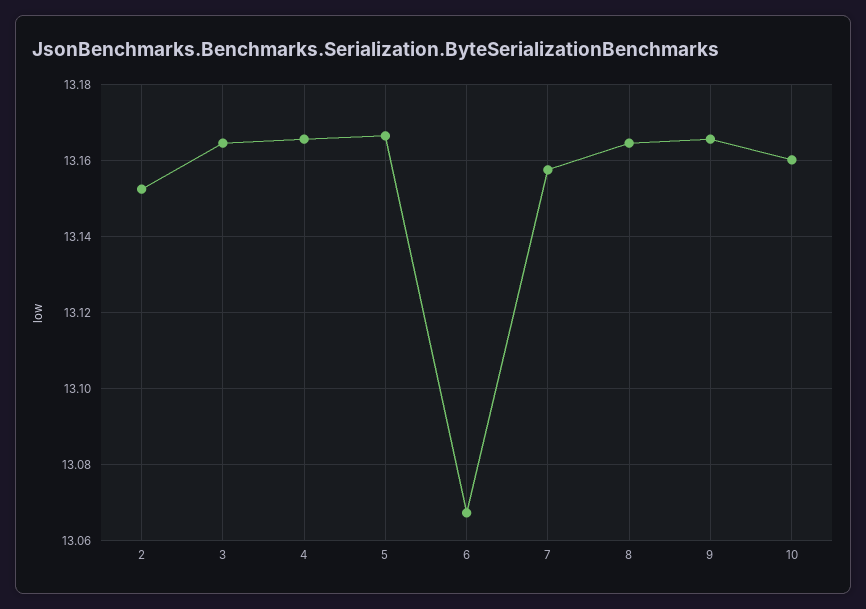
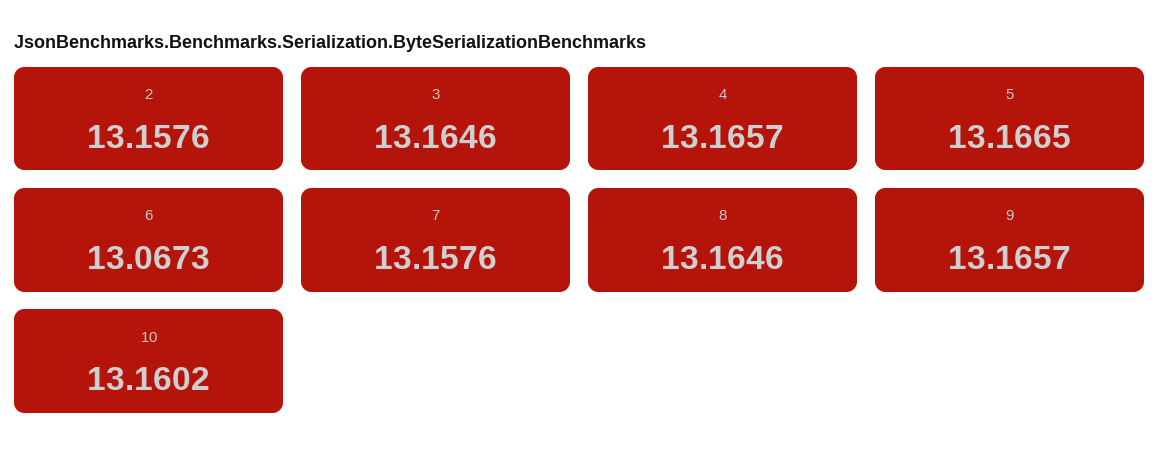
  {
-   "2": 13.152,
+   "2": 13.1576,
    "3": 13.1646,
    "4": 13.1657,
    "5": 13.1665,
    "6": 13.0673,
    "7": 13.1576,
    "8": 13.1646,
    "9": 13.1657,
    "10": 13.1602
  }

